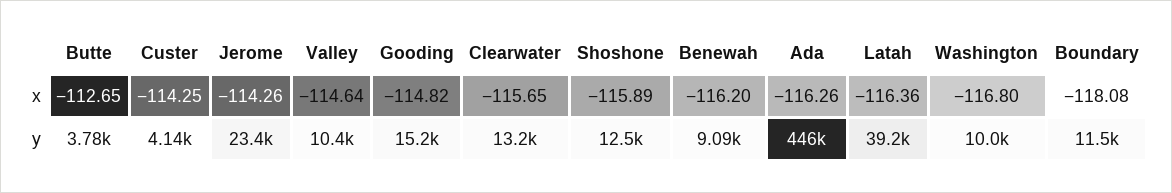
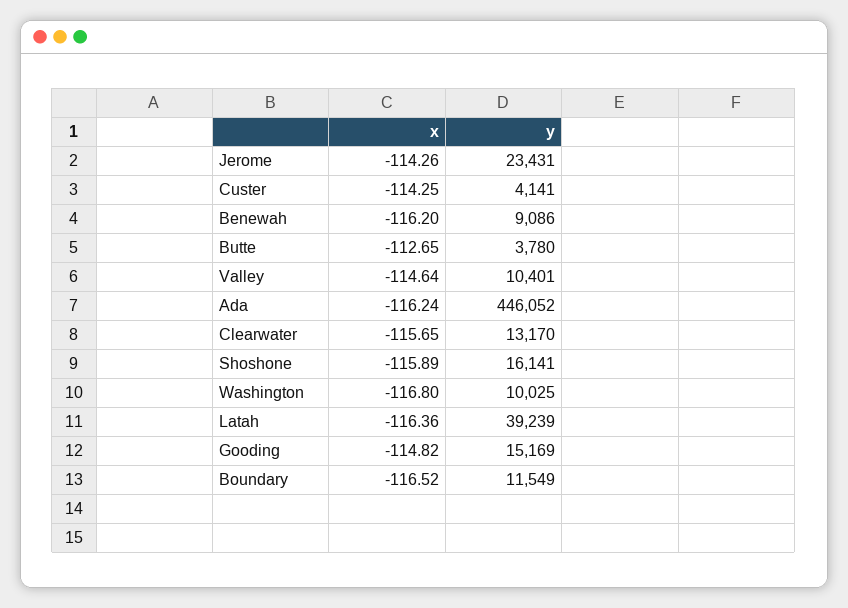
  {
    "Butte": {
      "x": -112.65,
      "y": 3780
    },
    "Custer": {
      "x": -114.25,
      "y": 4141
    },
    "Jerome": {
      "x": -114.26,
      "y": 23431
    },
    "Valley": {
      "x": -114.64,
      "y": 10401
    },
    "Gooding": {
      "x": -114.82,
      "y": 15169
    },
    "Clearwater": {
      "x": -115.65,
      "y": 13170
    },
    "Shoshone": {
      "x": -115.89,
-     "y": 12500
+     "y": 16141
    },
    "Benewah": {
      "x": -116.2,
      "y": 9086
    },
    "Ada": {
-     "x": -116.26,
+     "x": -116.24,
      "y": 446052
    },
    "Latah": {
      "x": -116.36,
      "y": 39239
    },
    "Washington": {
      "x": -116.8,
      "y": 10025
    },
    "Boundary": {
-     "x": -118.08,
+     "x": -116.52,
      "y": 11549
    }
  }

